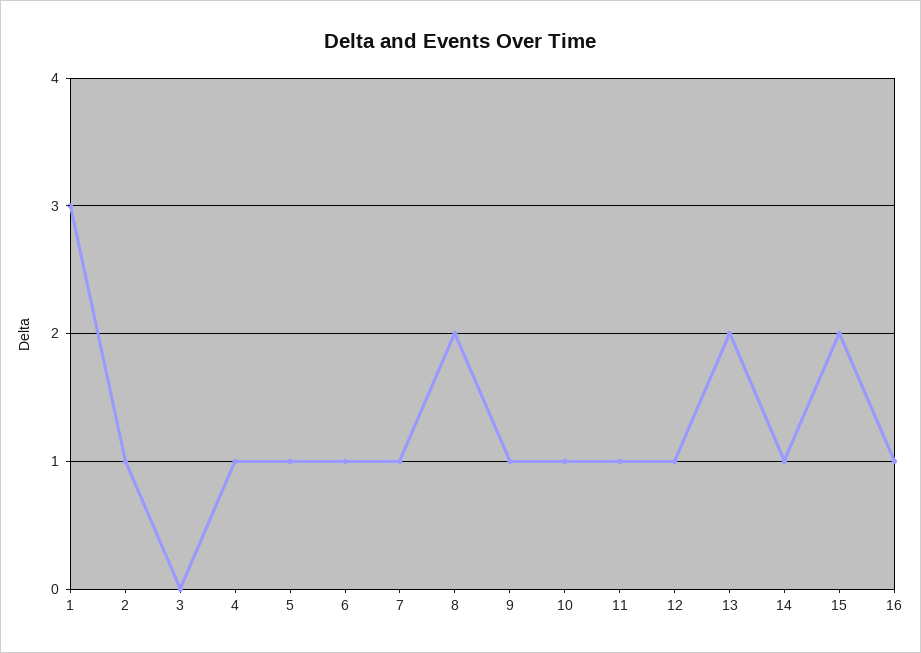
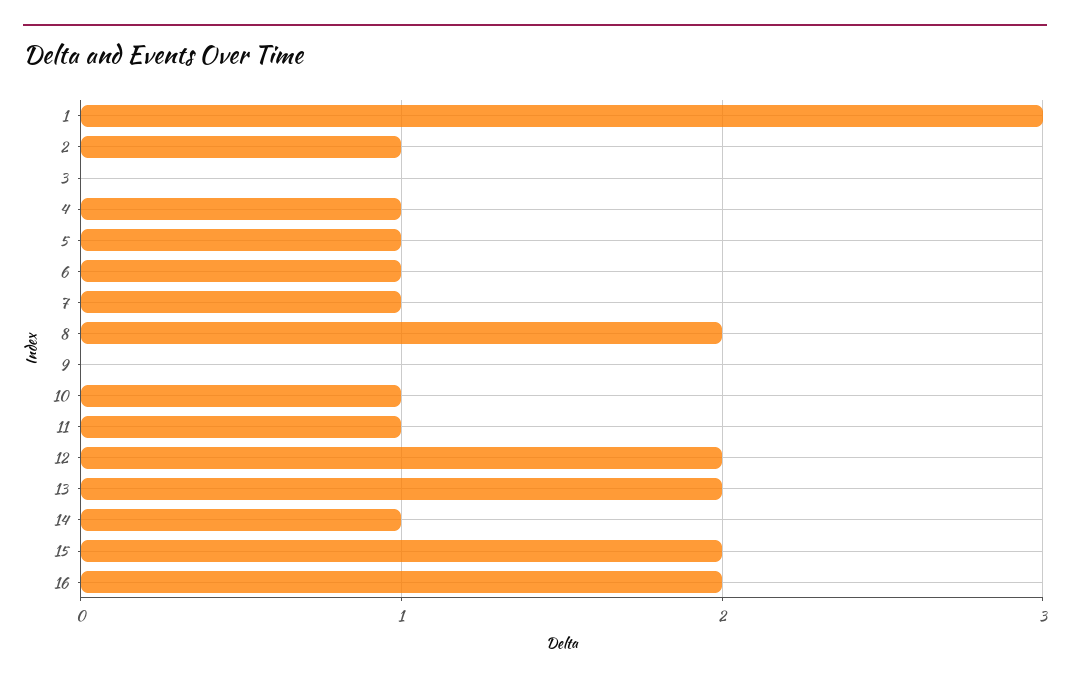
  {
    "1": 3,
    "2": 1,
    "3": 0,
    "4": 1,
    "5": 1,
    "6": 1,
    "7": 1,
    "8": 2,
-   "9": 1,
+   "9": 0,
    "10": 1,
    "11": 1,
-   "12": 1,
+   "12": 2,
    "13": 2,
    "14": 1,
    "15": 2,
-   "16": 1
+   "16": 2
  }

